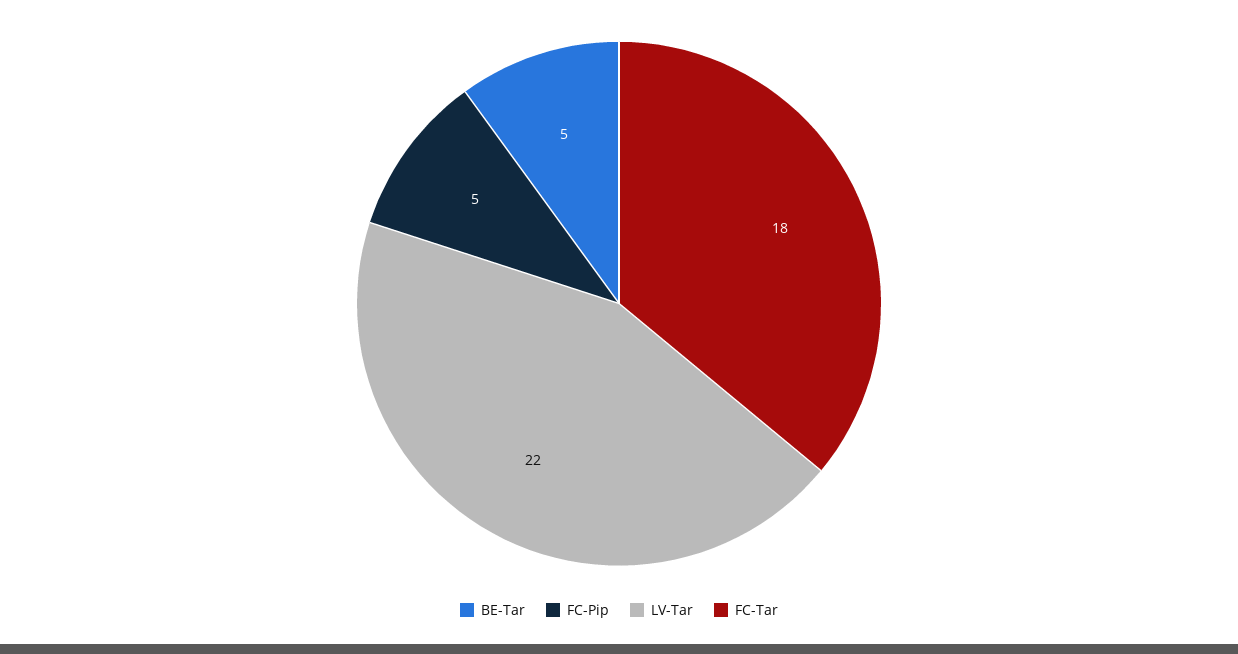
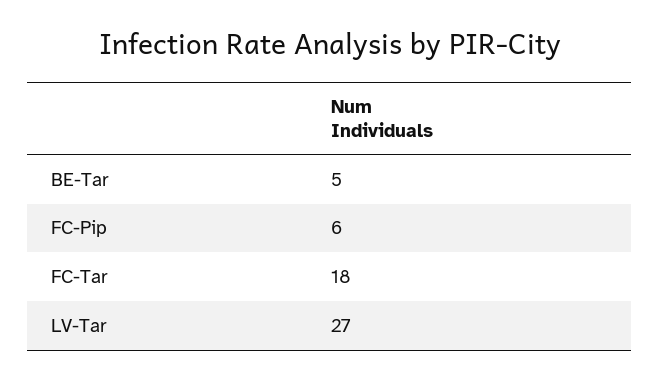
  {
    "BE-Tar": 5,
-   "FC-Pip": 5,
+   "FC-Pip": 6,
-   "LV-Tar": 22,
+   "LV-Tar": 27,
    "FC-Tar": 18
  }

